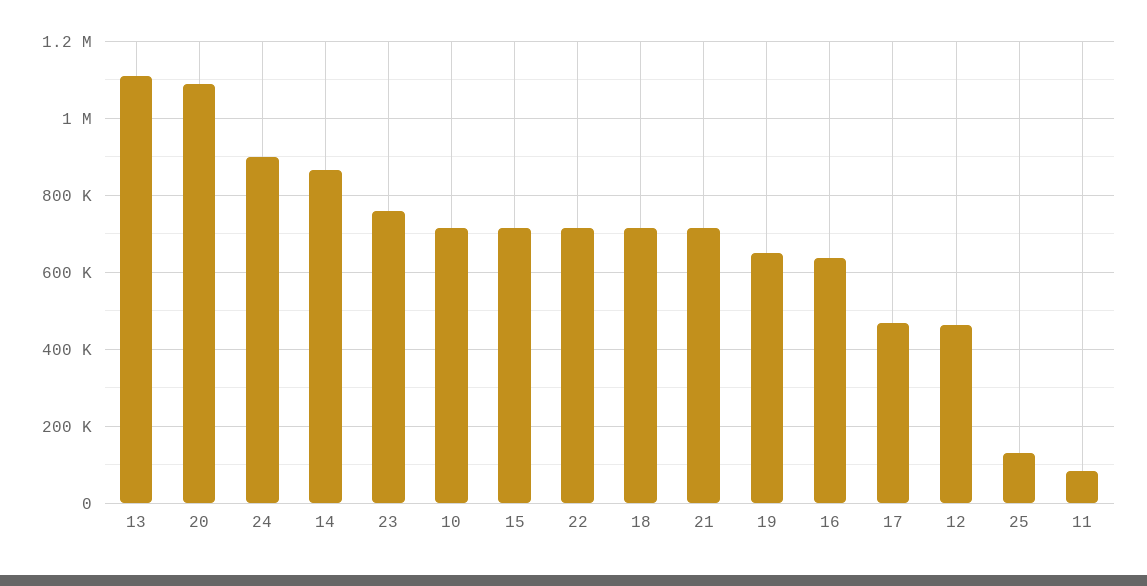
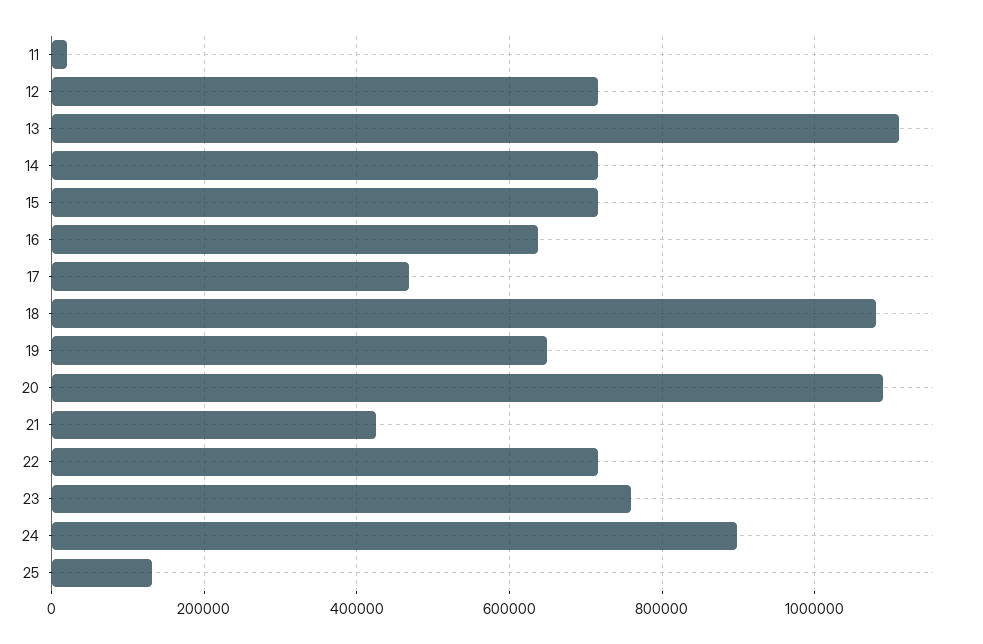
  {
    "13": 1120000,
    "20": 1080000,
    "24": 900000,
-   "14": 860000,
+   "14": 720000,
    "23": 760000,
-   "10": 720000,
    "15": 720000,
    "22": 720000,
-   "18": 720000,
+   "18": 1080000,
-   "21": 720000,
+   "21": 420000,
    "19": 640000,
    "16": 640000,
    "17": 460000,
-   "12": 460000,
+   "12": 720000,
    "25": 140000,
-   "11": 80000
+   "11": 20000
  }

